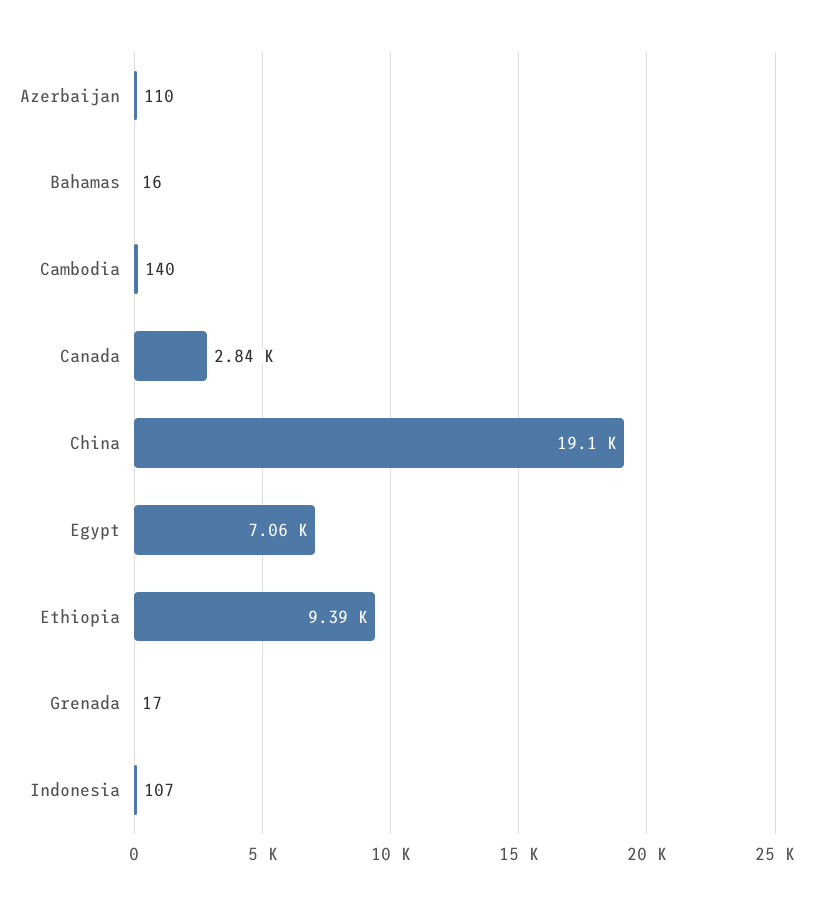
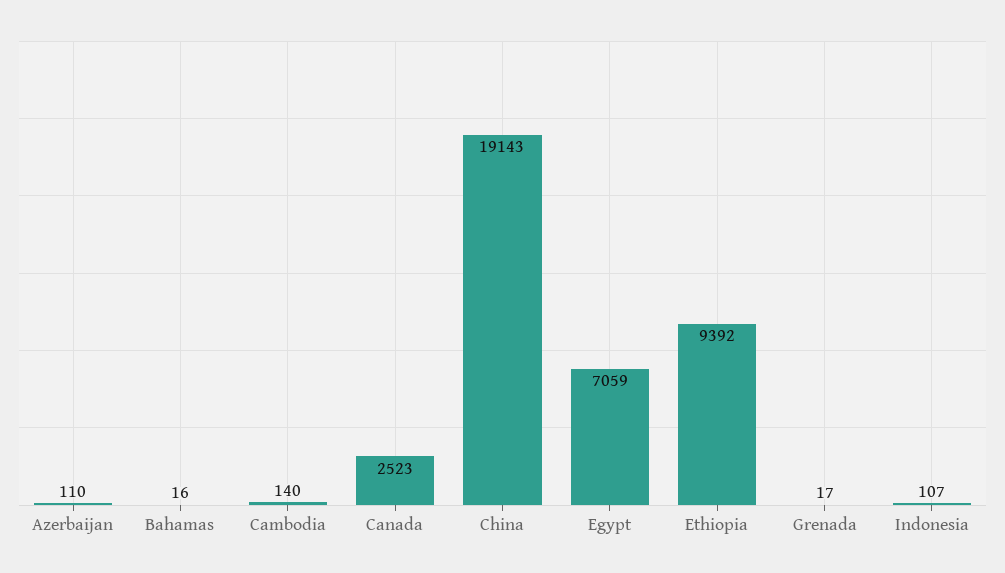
  {
    "Azerbaijan": 110,
    "Bahamas": 16,
    "Cambodia": 140,
-   "Canada": 2840,
+   "Canada": 2523,
    "China": 19143,
    "Egypt": 7059,
    "Ethiopia": 9392,
    "Grenada": 17,
    "Indonesia": 107
  }

